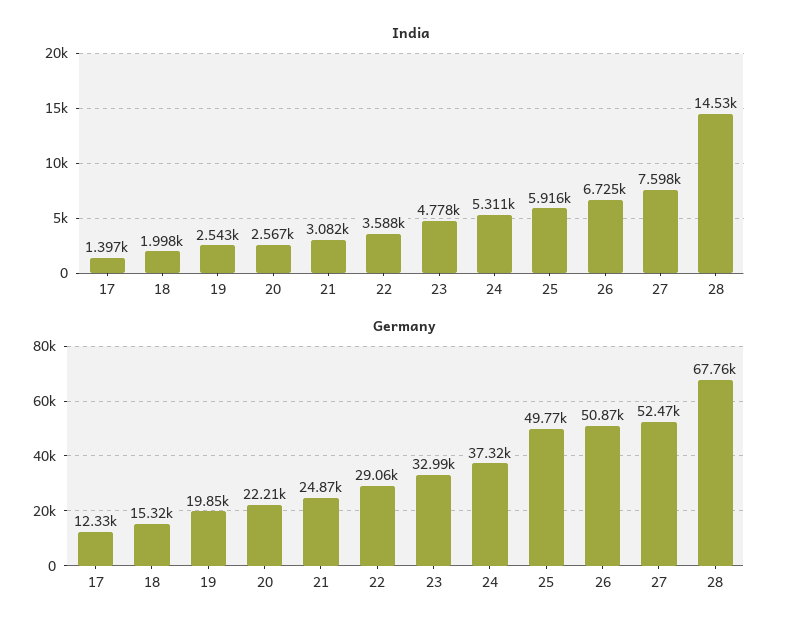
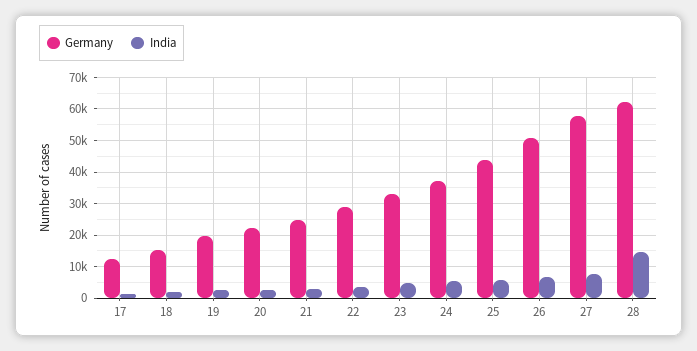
  {
    "India": {
      "17": 1397,
      "18": 1998,
      "19": 2543,
      "20": 2567,
      "21": 3082,
      "22": 3588,
      "23": 4778,
      "24": 5311,
      "25": 5916,
      "26": 6725,
      "27": 7598,
      "28": 14530
    },
    "Germany": {
      "17": 12330,
      "18": 15320,
      "19": 19850,
      "20": 22210,
      "21": 24870,
      "22": 29060,
      "23": 32990,
      "24": 37320,
-     "25": 49770,
+     "25": 44000,
      "26": 50870,
-     "27": 52470,
+     "27": 58000,
-     "28": 67760
+     "28": 62000
    }
  }

